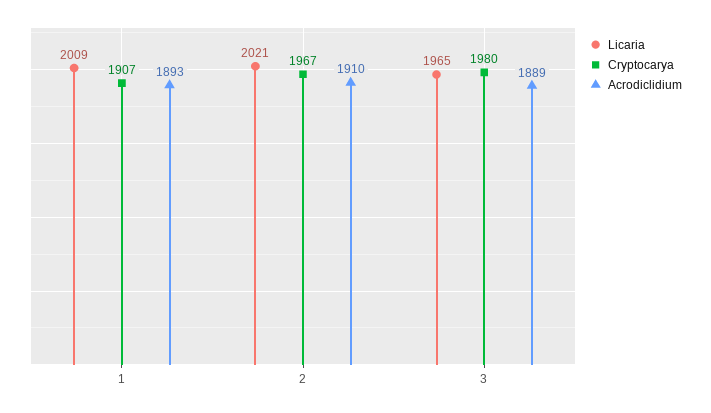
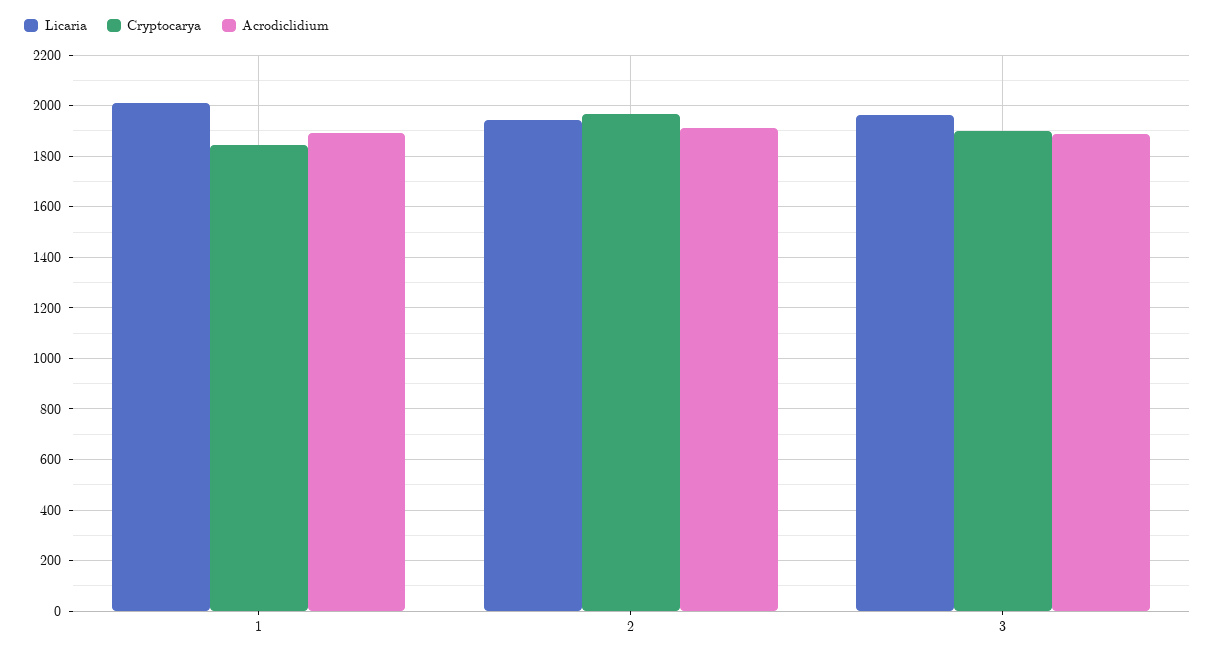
  {
    "Licaria": {
      "1": 2009,
-     "2": 2021,
+     "2": 1950,
      "3": 1965
    },
    "Cryptocarya": {
-     "1": 1907,
+     "1": 1850,
      "2": 1967,
-     "3": 1980
+     "3": 1900
    },
    "Acrodiclidium": {
      "1": 1893,
      "2": 1910,
      "3": 1889
    }
  }

